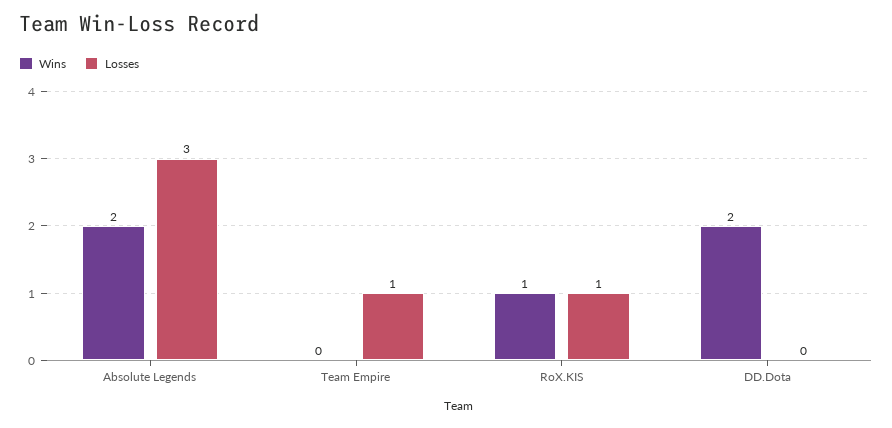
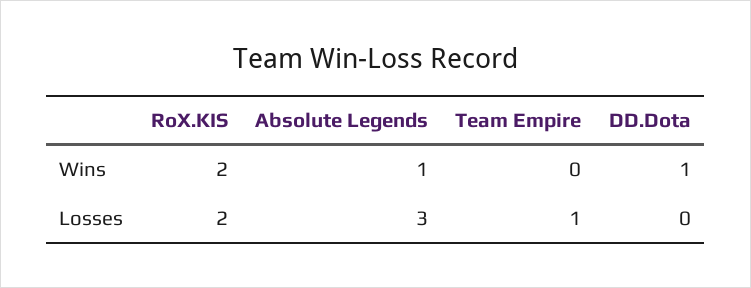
  {
    "Wins": {
-     "Absolute Legends": 2,
+     "Absolute Legends": 1,
      "Team Empire": 0,
-     "RoX.KIS": 1,
+     "RoX.KIS": 2,
-     "DD.Dota": 2
+     "DD.Dota": 1
    },
    "Losses": {
      "Absolute Legends": 3,
      "Team Empire": 1,
-     "RoX.KIS": 1,
+     "RoX.KIS": 2,
      "DD.Dota": 0
    }
  }

